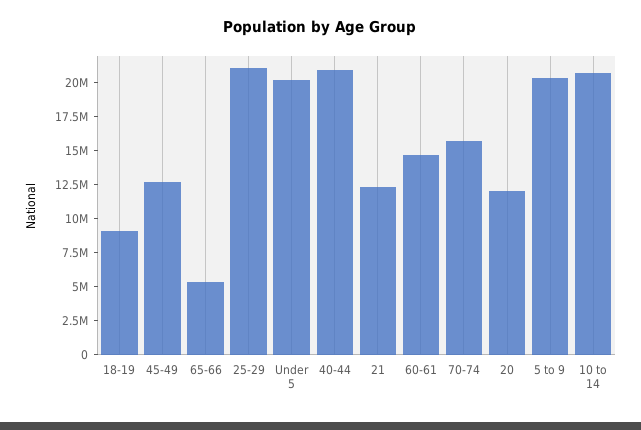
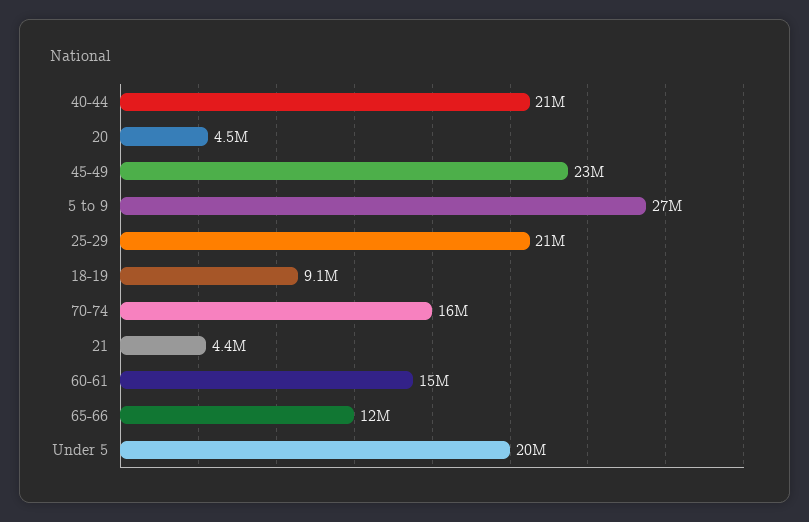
  {
    "18-19": 9100000,
-   "45-49": 12500000,
+   "45-49": 23000000,
-   "65-66": 5000000,
+   "65-66": 12000000,
    "25-29": 21000000,
    "Under 5": 20000000,
    "40-44": 21000000,
-   "21": 12500000,
+   "21": 4400000,
    "60-61": 15000000,
    "70-74": 16000000,
-   "20": 12500000,
+   "20": 4500000,
-   "5 to 9": 20000000,
+   "5 to 9": 27000000
-   "10 to 14": 20000000
  }

